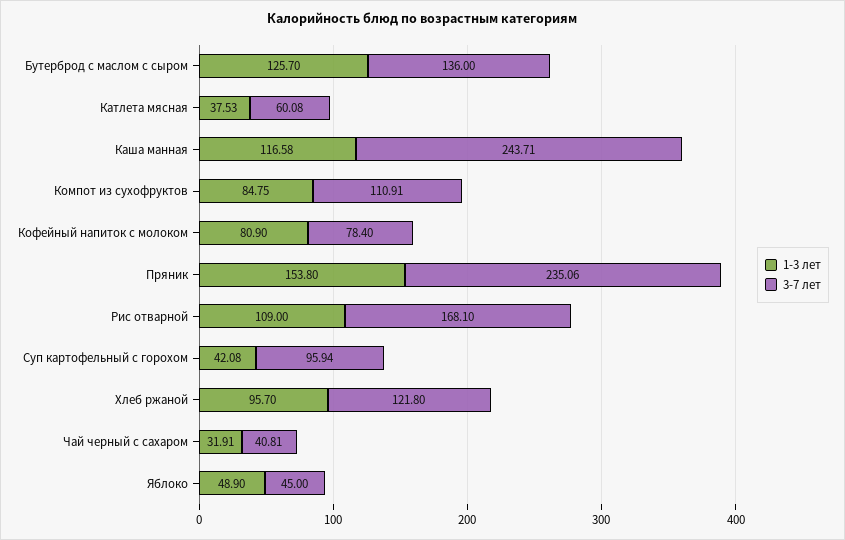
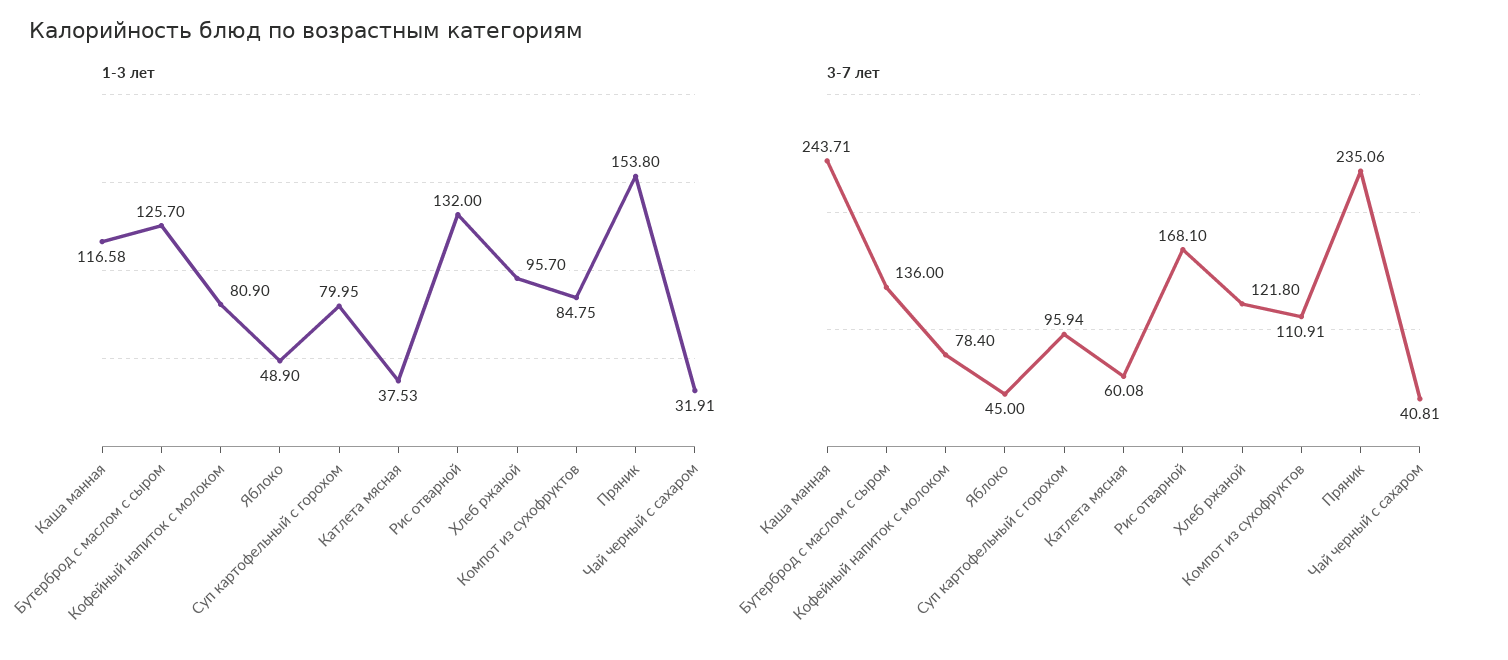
  {
    "1-3 лет": {
      "Бутерброд с маслом с сыром": 125.7,
      "Катлета мясная": 37.53,
      "Каша манная": 116.58,
      "Компот из сухофруктов": 84.75,
      "Кофейный напиток с молоком": 80.9,
      "Пряник": 153.8,
-     "Рис отварной": 109,
+     "Рис отварной": 132,
-     "Суп картофельный с горохом": 42.08,
+     "Суп картофельный с горохом": 79.95,
      "Хлеб ржаной": 95.7,
      "Чай черный с сахаром": 31.91,
      "Яблоко": 48.9
    },
    "3-7 лет": {
      "Бутерброд с маслом с сыром": 136,
      "Катлета мясная": 60.08,
      "Каша манная": 243.71,
      "Компот из сухофруктов": 110.91,
      "Кофейный напиток с молоком": 78.4,
      "Пряник": 235.06,
      "Рис отварной": 168.1,
      "Суп картофельный с горохом": 95.94,
      "Хлеб ржаной": 121.8,
      "Чай черный с сахаром": 40.81,
      "Яблоко": 45
    }
  }

